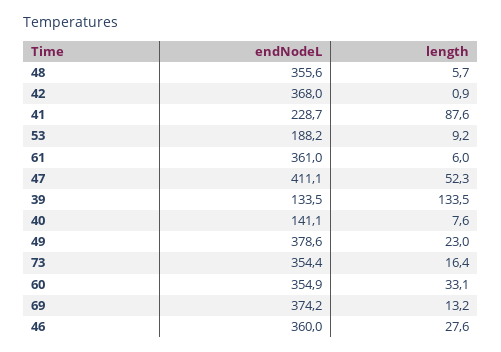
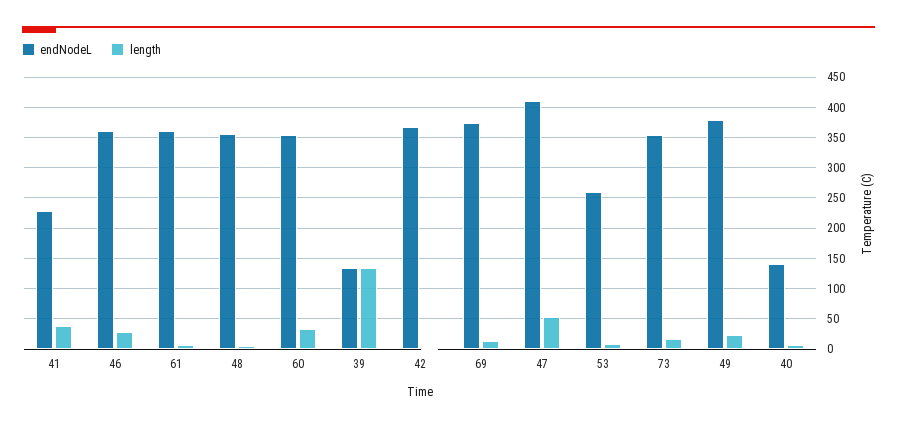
  {
    "endNodeL": {
      "48": 355.6,
      "42": 368,
      "41": 228.7,
-     "53": 188.2,
+     "53": 260,
      "61": 361,
      "47": 411.1,
      "39": 133.5,
      "40": 141.1,
      "49": 378.6,
      "73": 354.4,
      "60": 354.9,
      "69": 374.2,
      "46": 360
    },
    "length": {
      "48": 5.7,
      "42": 0.9,
-     "41": 87.6,
+     "41": 40,
      "53": 9.2,
      "61": 6,
      "47": 52.3,
      "39": 133.5,
      "40": 7.6,
      "49": 23,
      "73": 16.4,
      "60": 33.1,
      "69": 13.2,
      "46": 27.6
    }
  }

